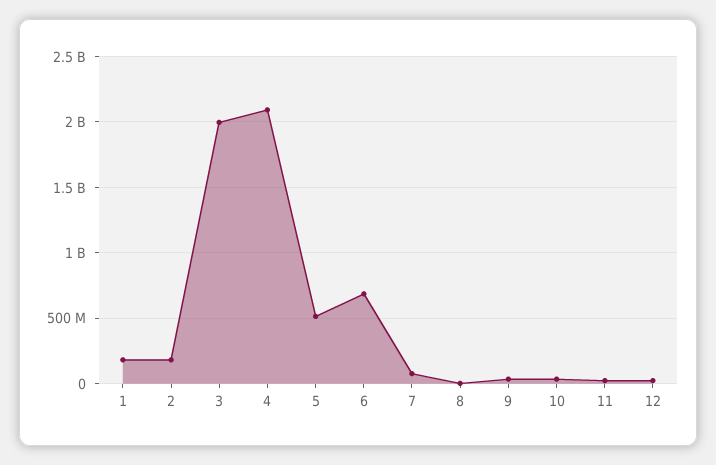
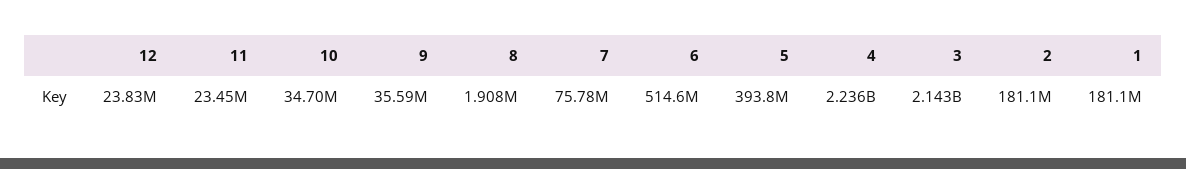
  {
    "1": 181100000,
    "2": 181100000,
-   "3": 2000000000,
+   "3": 2143000000,
-   "4": 2100000000,
+   "4": 2236000000,
-   "5": 500000000,
+   "5": 393800000,
-   "6": 700000000,
+   "6": 514600000,
    "7": 75780000,
    "8": 1908000,
    "9": 35590000,
    "10": 34700000,
    "11": 23450000,
    "12": 23830000
  }

